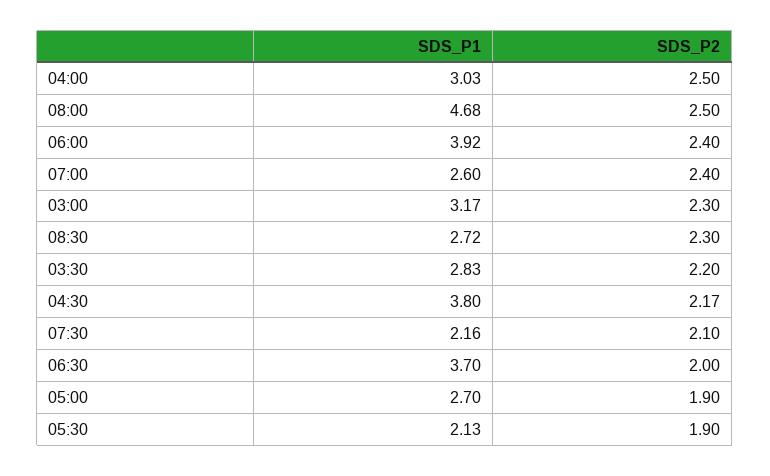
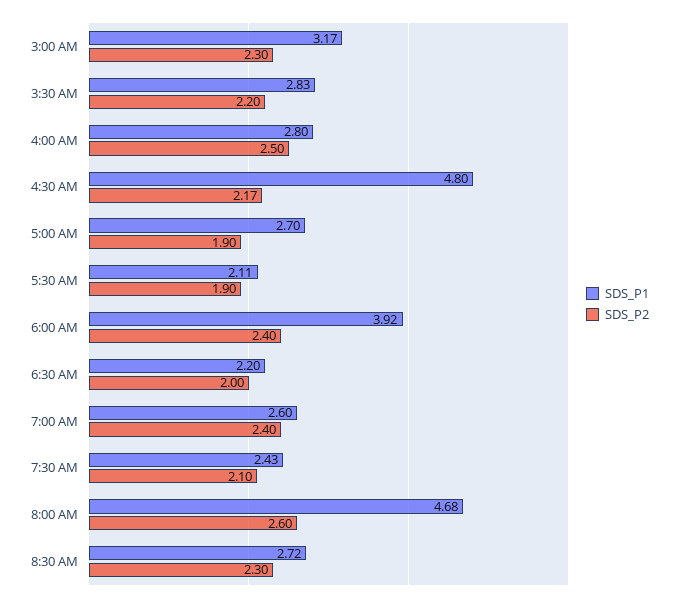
  {
    "SDS_P1": {
-     "04:00": 3.03,
+     "04:00": 2.8,
      "08:00": 4.68,
      "06:00": 3.92,
      "07:00": 2.6,
      "03:00": 3.17,
      "08:30": 2.72,
      "03:30": 2.83,
-     "04:30": 3.8,
+     "04:30": 4.8,
-     "07:30": 2.16,
+     "07:30": 2.43,
-     "06:30": 3.7,
+     "06:30": 2.2,
      "05:00": 2.7,
-     "05:30": 2.13
+     "05:30": 2.11
    },
    "SDS_P2": {
      "04:00": 2.5,
-     "08:00": 2.5,
+     "08:00": 2.6,
      "06:00": 2.4,
      "07:00": 2.4,
      "03:00": 2.3,
      "08:30": 2.3,
      "03:30": 2.2,
      "04:30": 2.17,
      "07:30": 2.1,
      "06:30": 2,
      "05:00": 1.9,
      "05:30": 1.9
    }
  }

